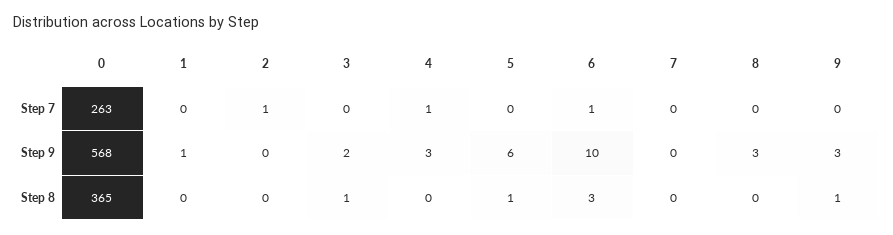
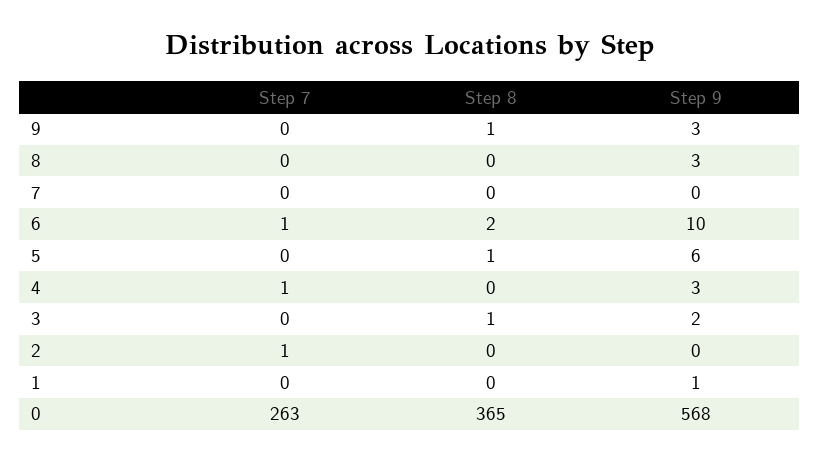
  {
    "0": {
      "Step 7": 263,
      "Step 9": 568,
      "Step 8": 365
    },
    "1": {
      "Step 7": 0,
      "Step 9": 1,
      "Step 8": 0
    },
    "2": {
      "Step 7": 1,
      "Step 9": 0,
      "Step 8": 0
    },
    "3": {
      "Step 7": 0,
      "Step 9": 2,
      "Step 8": 1
    },
    "4": {
      "Step 7": 1,
      "Step 9": 3,
      "Step 8": 0
    },
    "5": {
      "Step 7": 0,
      "Step 9": 6,
      "Step 8": 1
    },
    "6": {
      "Step 7": 1,
      "Step 9": 10,
-     "Step 8": 3
+     "Step 8": 2
    },
    "7": {
      "Step 7": 0,
      "Step 9": 0,
      "Step 8": 0
    },
    "8": {
      "Step 7": 0,
      "Step 9": 3,
      "Step 8": 0
    },
    "9": {
      "Step 7": 0,
      "Step 9": 3,
      "Step 8": 1
    }
  }

